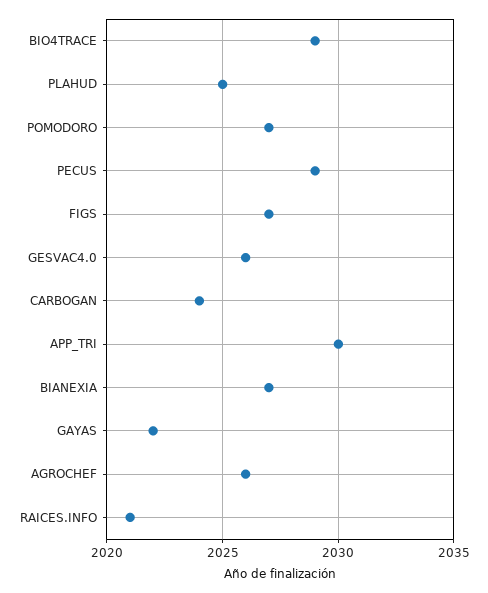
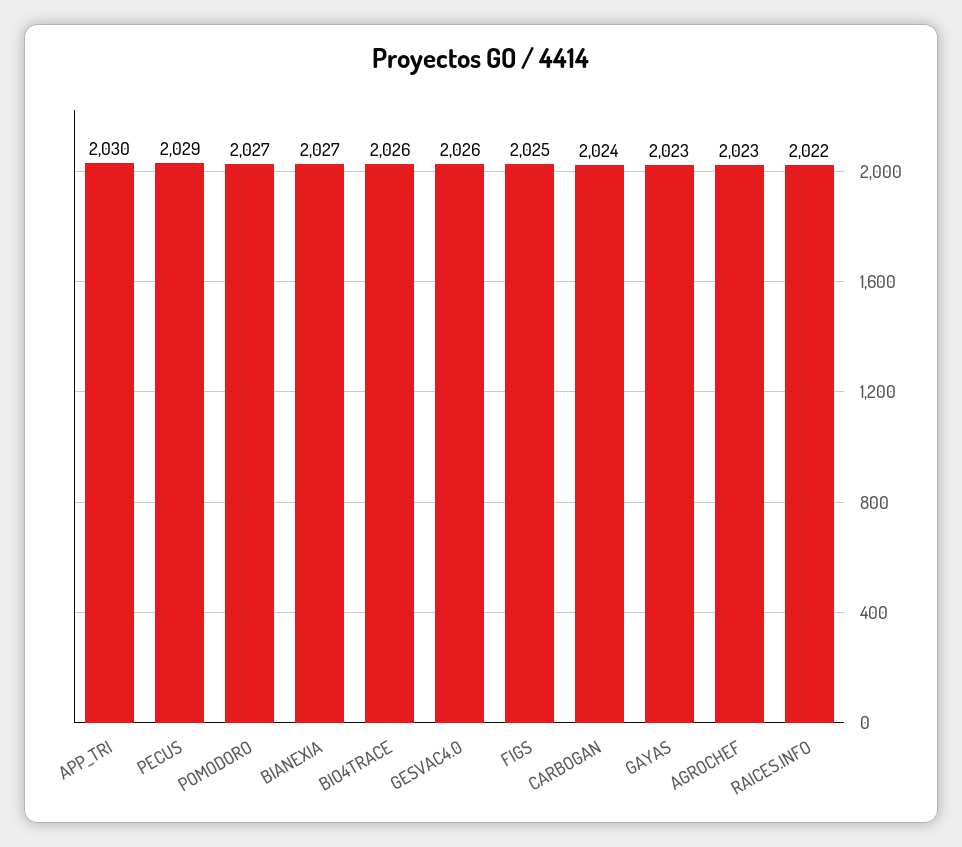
  {
-   "BIO4TRACE": 2029,
+   "BIO4TRACE": 2026,
-   "PLAHUD": 2025,
    "POMODORO": 2027,
    "PECUS": 2029,
-   "FIGS": 2027,
+   "FIGS": 2025,
    "GESVAC4.0": 2026,
    "CARBOGAN": 2024,
    "APP_TRI": 2030,
    "BIANEXIA": 2027,
-   "GAYAS": 2022,
+   "GAYAS": 2023,
-   "AGROCHEF": 2026,
+   "AGROCHEF": 2023,
-   "RAICES.INFO": 2021
+   "RAICES.INFO": 2022
  }

